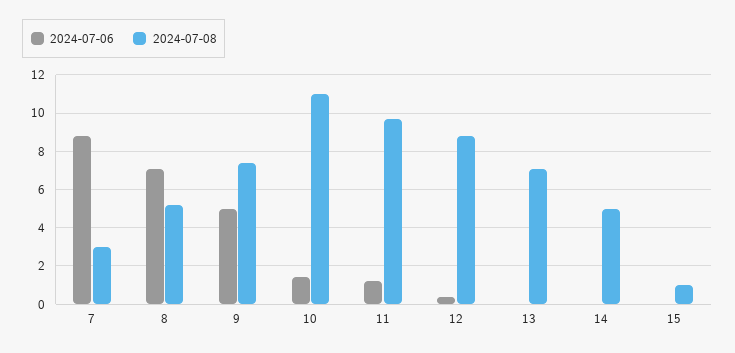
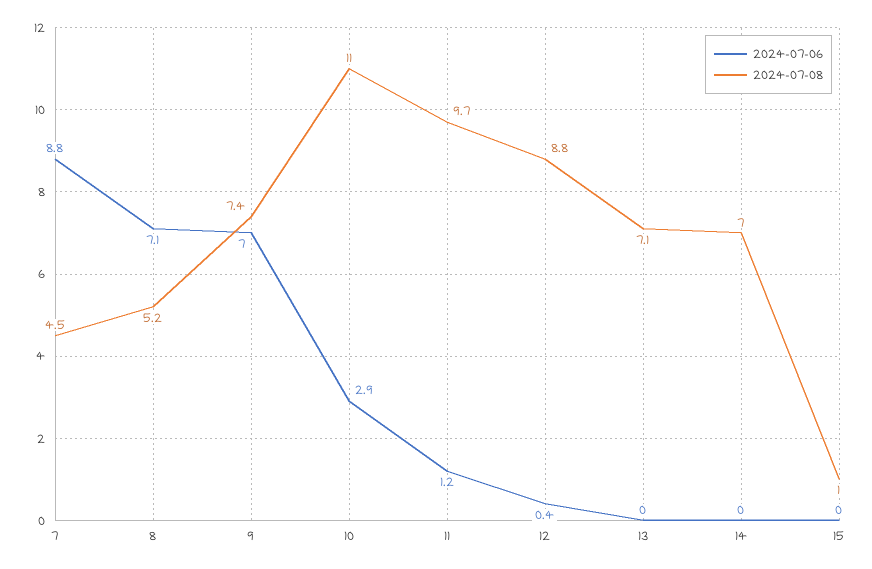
  {
    "2024-07-06": {
      "7": 8.8,
      "8": 7.1,
-     "9": 5,
+     "9": 7,
-     "10": 1.5,
+     "10": 2.9,
      "11": 1.2,
      "12": 0.4,
      "13": 0,
      "14": 0,
      "15": 0
    },
    "2024-07-08": {
-     "7": 3,
+     "7": 4.5,
      "8": 5.2,
      "9": 7.4,
      "10": 11,
      "11": 9.7,
      "12": 8.8,
      "13": 7.1,
-     "14": 5,
+     "14": 7,
      "15": 1
    }
  }

